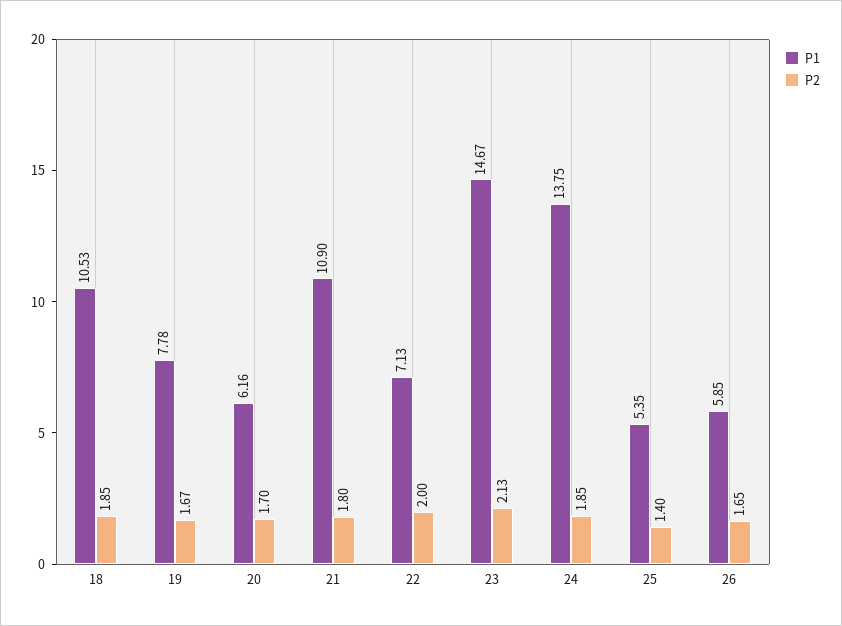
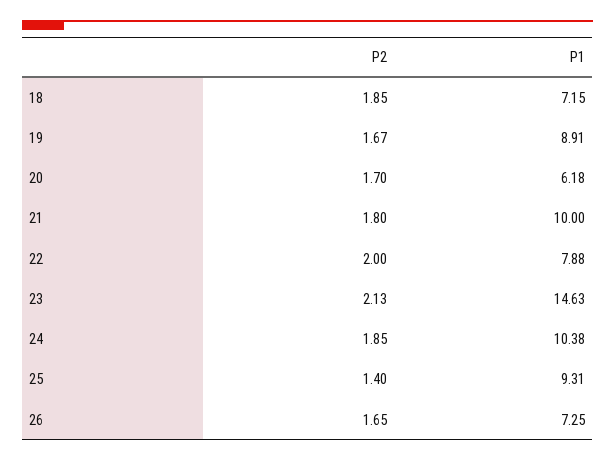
  {
    "P1": {
-     "18": 10.53,
+     "18": 7.15,
-     "19": 7.78,
+     "19": 8.91,
-     "20": 6.16,
+     "20": 6.18,
-     "21": 10.9,
+     "21": 10,
-     "22": 7.13,
+     "22": 7.88,
-     "23": 14.67,
+     "23": 14.63,
-     "24": 13.75,
+     "24": 10.38,
-     "25": 5.35,
+     "25": 9.31,
-     "26": 5.85
+     "26": 7.25
    },
    "P2": {
      "18": 1.85,
      "19": 1.67,
      "20": 1.7,
      "21": 1.8,
      "22": 2,
      "23": 2.13,
      "24": 1.85,
      "25": 1.4,
      "26": 1.65
    }
  }

